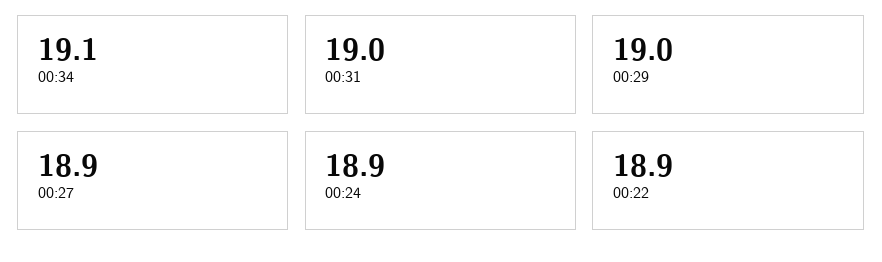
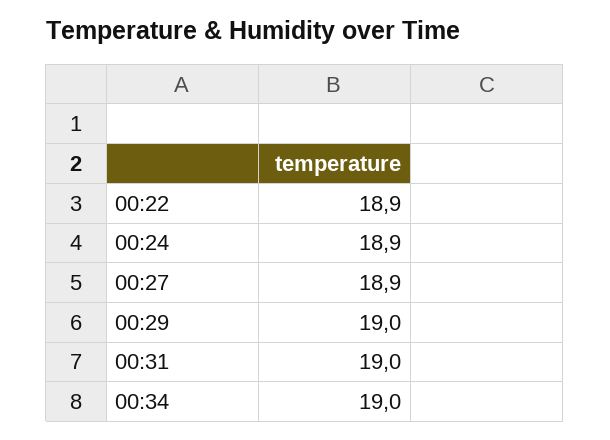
  {
-   "00:34": 19.1,
+   "00:34": 19,
    "00:31": 19,
    "00:29": 19,
    "00:27": 18.9,
    "00:24": 18.9,
    "00:22": 18.9
  }

